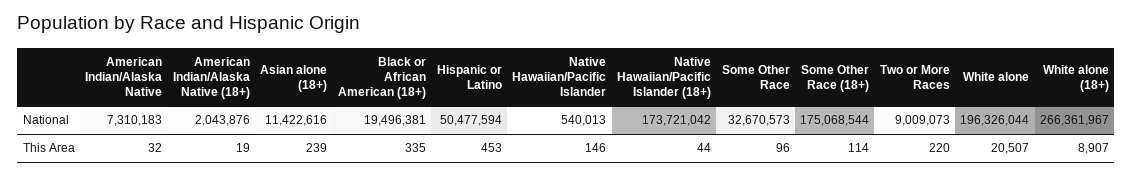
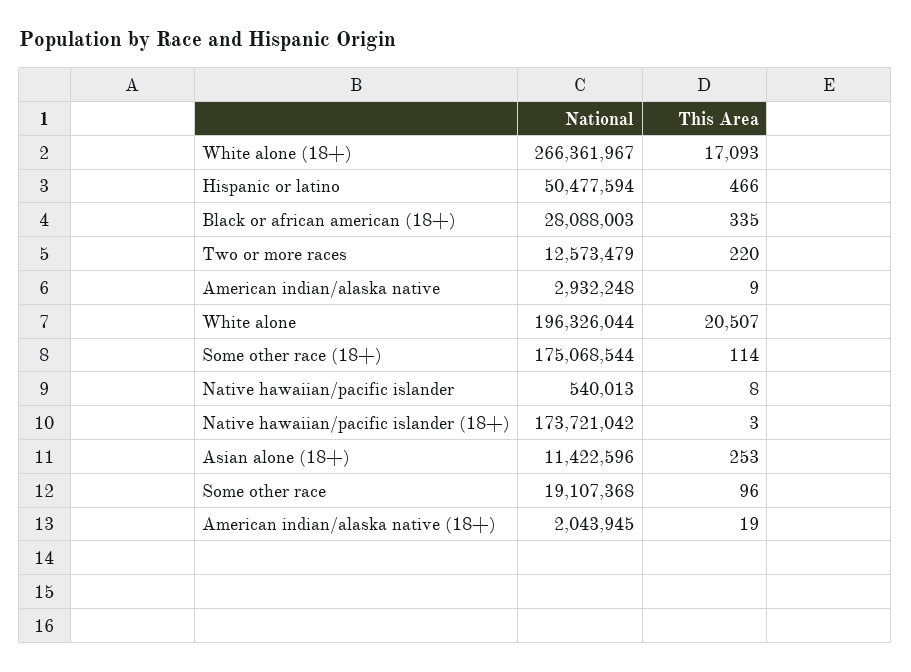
  {
    "American Indian/Alaska Native": {
-     "National": 7310183,
+     "National": 2932248,
-     "This Area": 32
+     "This Area": 9
    },
    "American Indian/Alaska Native (18+)": {
-     "National": 2043876,
+     "National": 2043945,
      "This Area": 19
    },
    "Asian alone (18+)": {
-     "National": 11422616,
+     "National": 11422596,
-     "This Area": 239
+     "This Area": 253
    },
    "Black or African American (18+)": {
-     "National": 19496381,
+     "National": 28088003,
      "This Area": 335
    },
    "Hispanic or Latino": {
      "National": 50477594,
-     "This Area": 453
+     "This Area": 466
    },
    "Native Hawaiian/Pacific Islander": {
      "National": 540013,
-     "This Area": 146
+     "This Area": 8
    },
    "Native Hawaiian/Pacific Islander (18+)": {
      "National": 173721042,
-     "This Area": 44
+     "This Area": 3
    },
    "Some Other Race": {
-     "National": 32670573,
+     "National": 19107368,
      "This Area": 96
    },
    "Some Other Race (18+)": {
      "National": 175068544,
      "This Area": 114
    },
    "Two or More Races": {
-     "National": 9009073,
+     "National": 12573479,
      "This Area": 220
    },
    "White alone": {
      "National": 196326044,
      "This Area": 20507
    },
    "White alone (18+)": {
      "National": 266361967,
-     "This Area": 8907
+     "This Area": 17093
    }
  }

